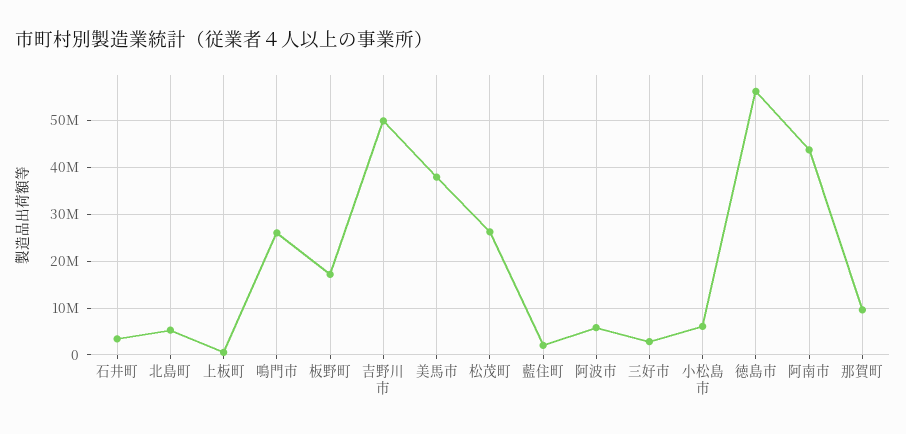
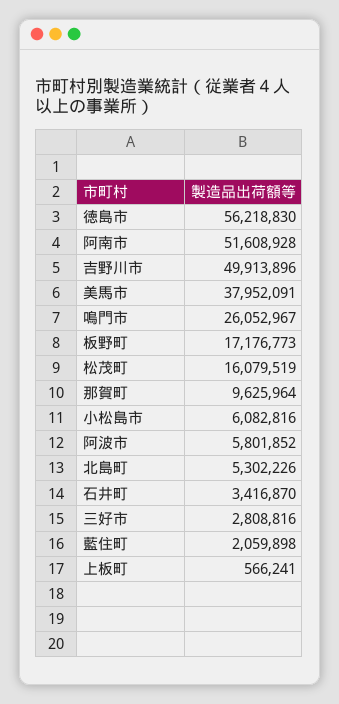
  {
    "石井町": 3416870,
    "北島町": 5302226,
    "上板町": 566241,
    "鳴門市": 26052967,
    "板野町": 17176773,
    "吉野川市": 49913896,
    "美馬市": 37952091,
-   "松茂町": 26000000,
+   "松茂町": 16079519,
    "藍住町": 2059898,
    "阿波市": 5801852,
    "三好市": 2808816,
    "小松島市": 6082816,
    "徳島市": 56218830,
-   "阿南市": 44000000,
+   "阿南市": 51608928,
    "那賀町": 9625964
  }

